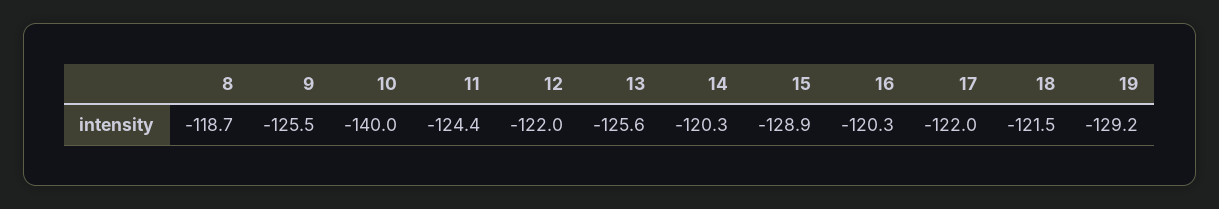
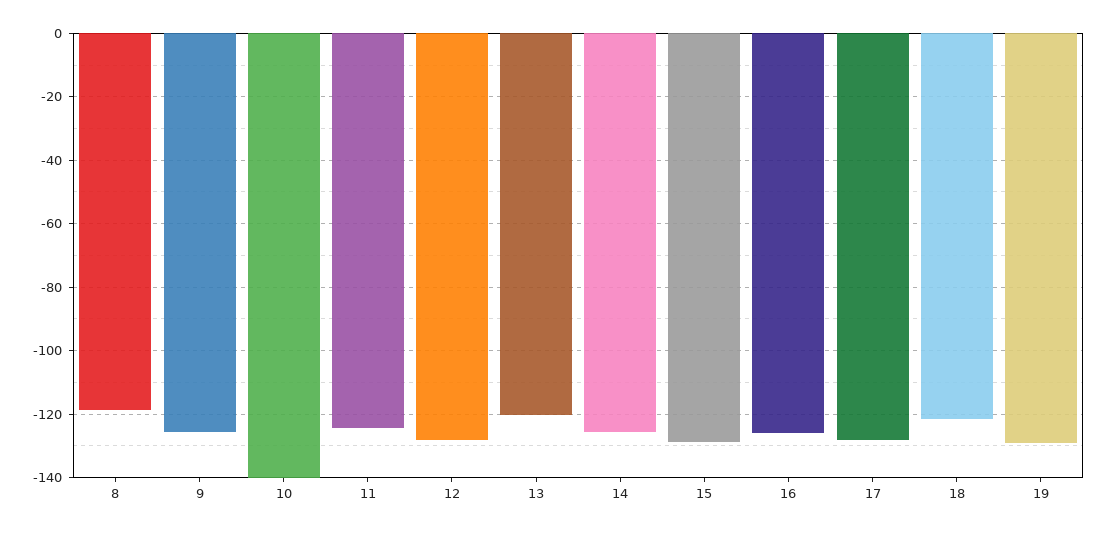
  {
    "8": -118.7,
    "9": -125.5,
    "10": -140,
    "11": -124.4,
-   "12": -122,
+   "12": -128,
-   "13": -125.6,
+   "13": -120,
-   "14": -120.3,
+   "14": -126,
    "15": -128.9,
-   "16": -120.3,
+   "16": -126,
-   "17": -122,
+   "17": -128,
    "18": -121.5,
    "19": -129.2
  }

